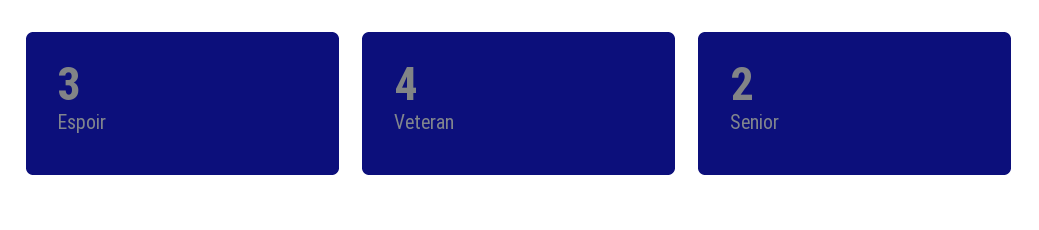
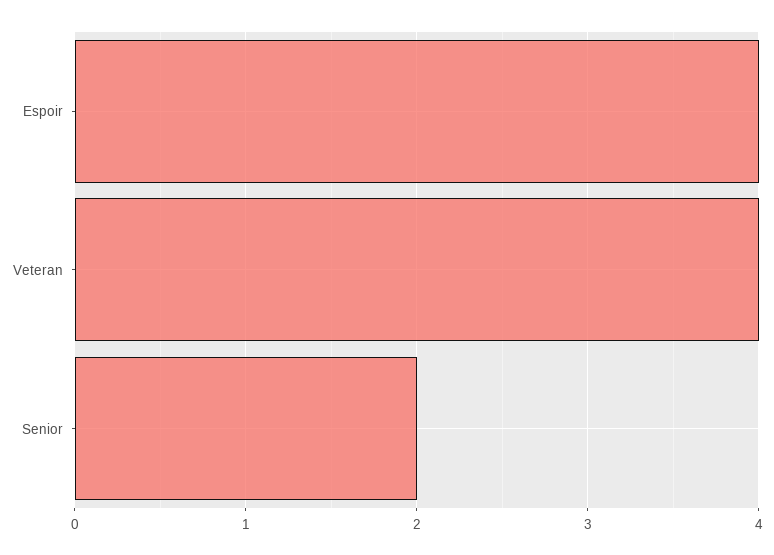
  {
-   "Espoir": 3,
+   "Espoir": 4,
    "Veteran": 4,
    "Senior": 2
  }

